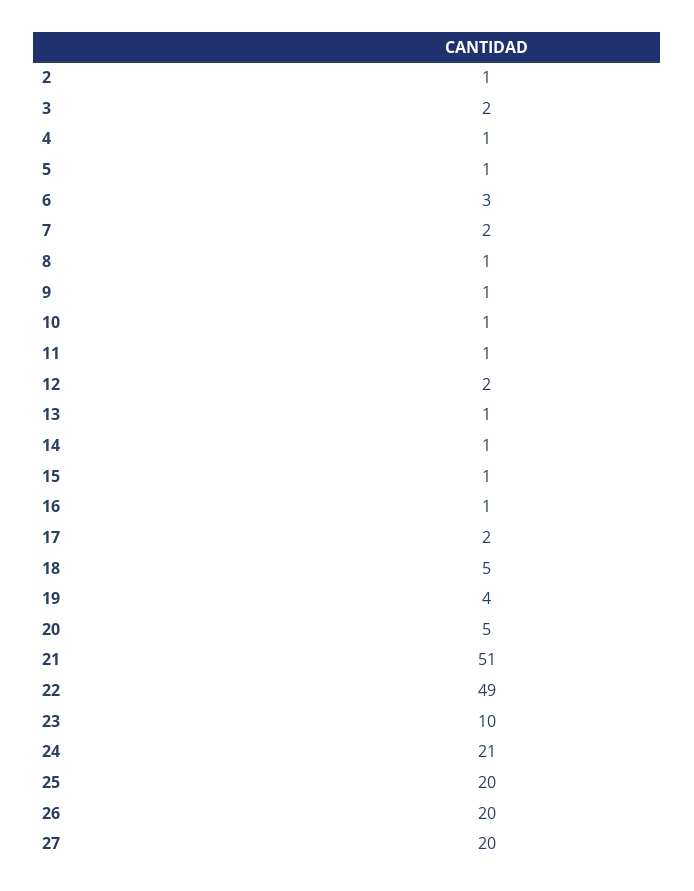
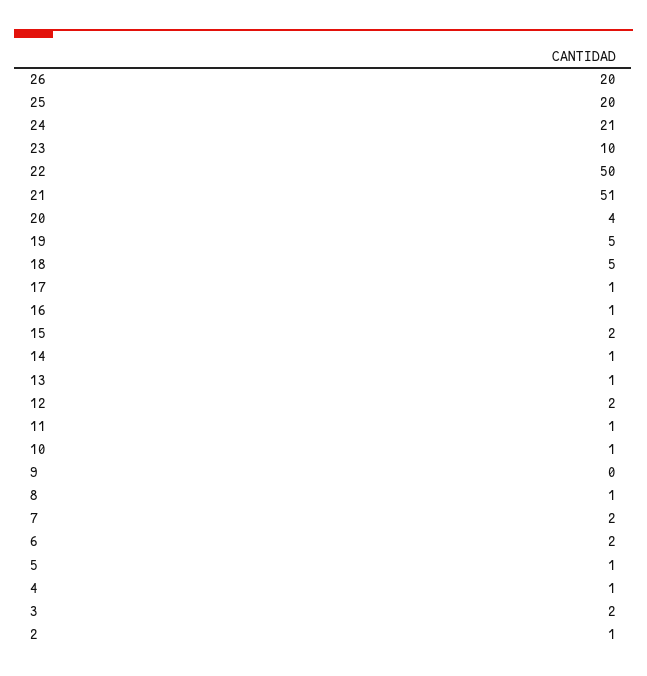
  {
    "2": 1,
    "3": 2,
    "4": 1,
    "5": 1,
-   "6": 3,
+   "6": 2,
    "7": 2,
    "8": 1,
-   "9": 1,
+   "9": 0,
    "10": 1,
    "11": 1,
    "12": 2,
    "13": 1,
    "14": 1,
-   "15": 1,
+   "15": 2,
    "16": 1,
-   "17": 2,
+   "17": 1,
    "18": 5,
-   "19": 4,
+   "19": 5,
-   "20": 5,
+   "20": 4,
    "21": 51,
-   "22": 49,
+   "22": 50,
    "23": 10,
    "24": 21,
    "25": 20,
-   "26": 20,
+   "26": 20
-   "27": 20
  }

